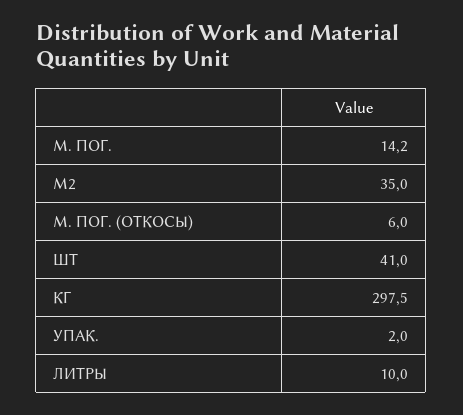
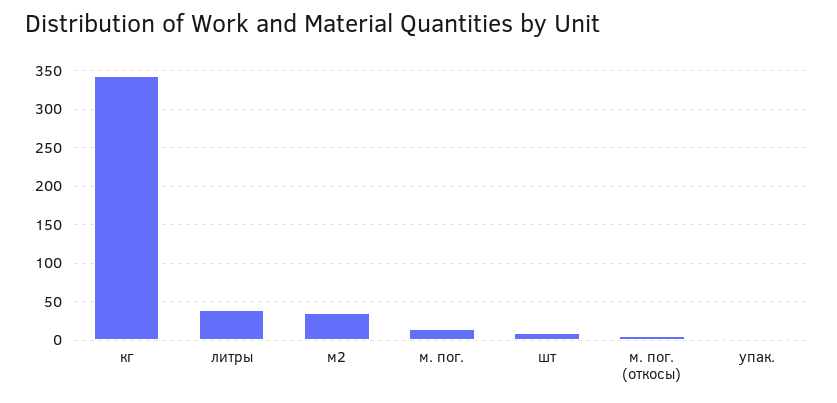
  {
    "М. ПОГ.": 14.2,
    "М2": 35,
    "М. ПОГ. (ОТКОСЫ)": 6,
-   "ШТ": 41,
+   "ШТ": 10,
-   "КГ": 297.5,
+   "КГ": 340,
    "УПАК.": 2,
-   "ЛИТРЫ": 10
+   "ЛИТРЫ": 40
  }

